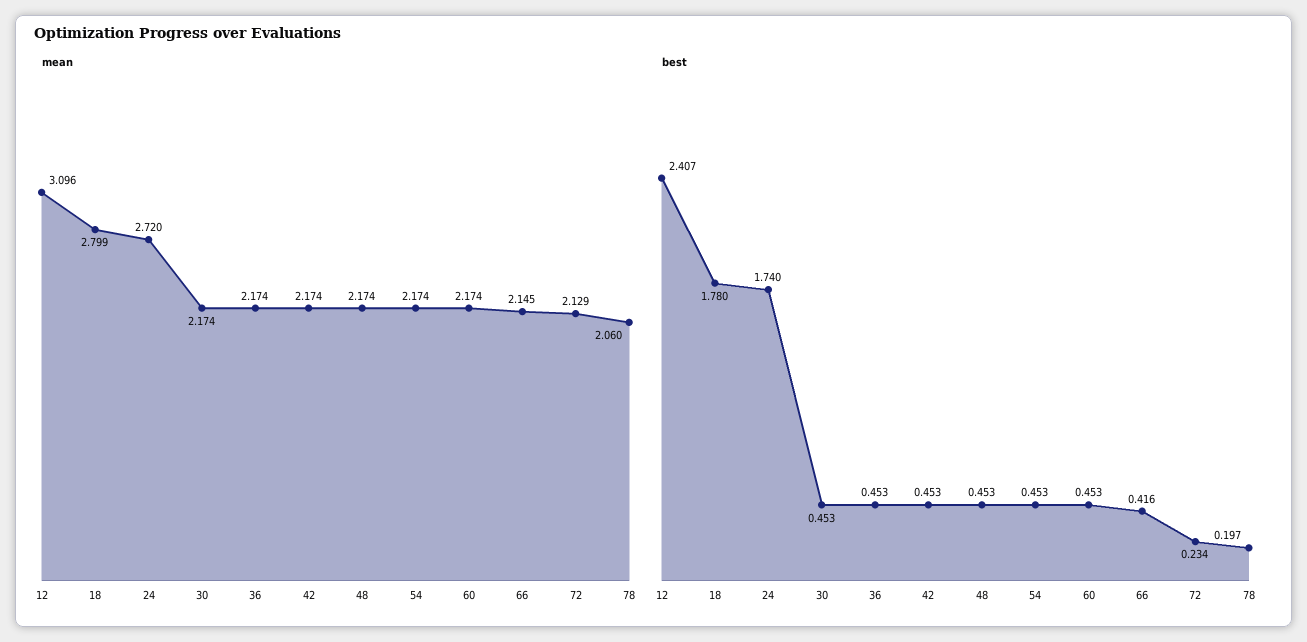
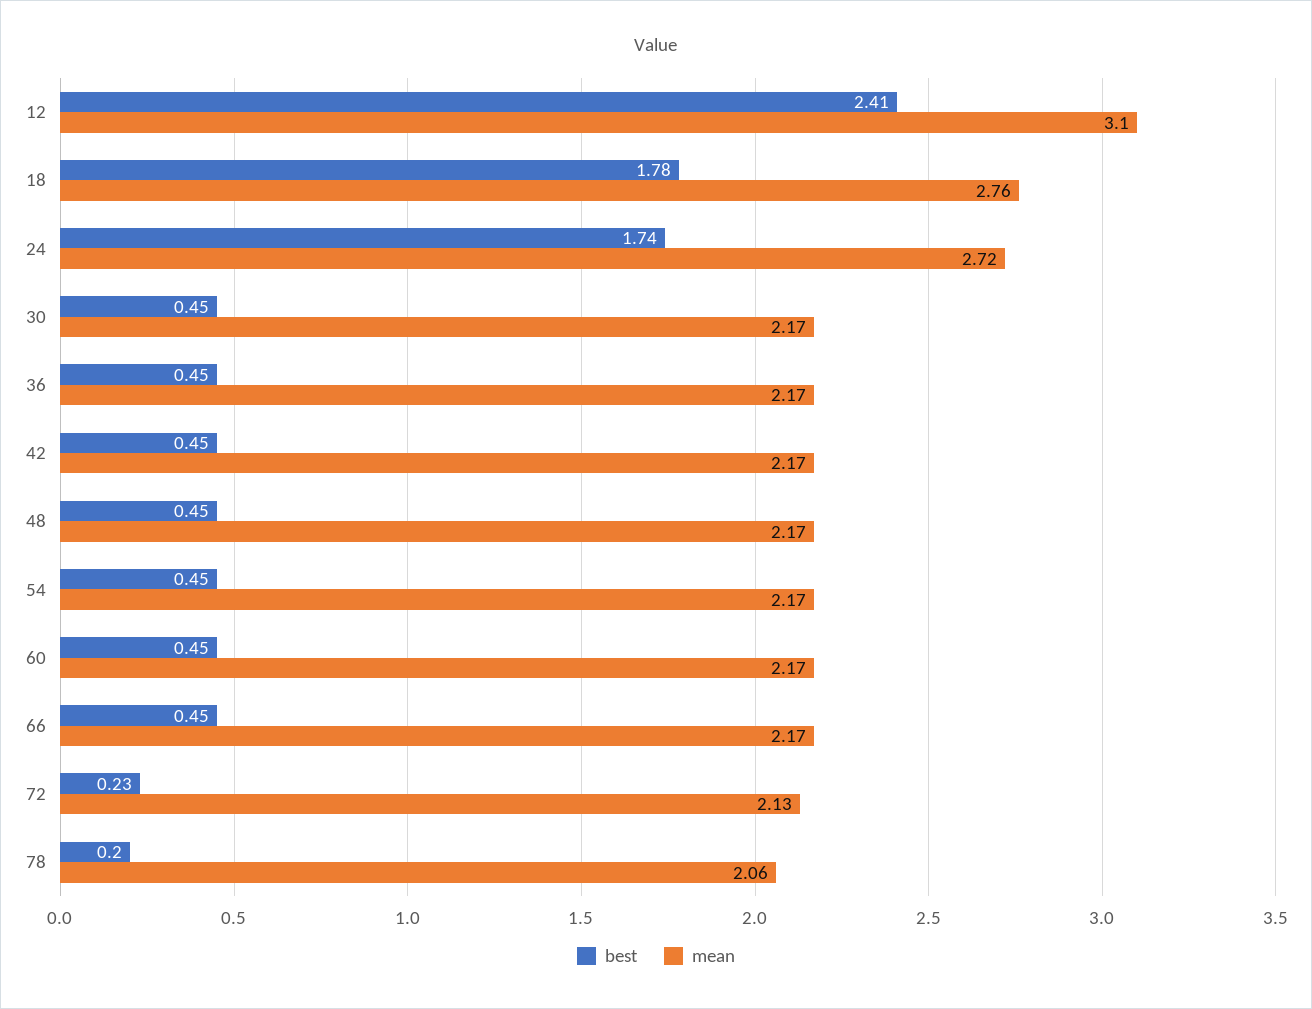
  {
    "mean": {
      "12": 3.096,
-     "18": 2.799,
+     "18": 2.76,
      "24": 2.72,
      "30": 2.174,
      "36": 2.174,
      "42": 2.174,
      "48": 2.174,
      "54": 2.174,
      "60": 2.174,
-     "66": 2.145,
+     "66": 2.17,
      "72": 2.129,
      "78": 2.06
    },
    "best": {
      "12": 2.407,
      "18": 1.78,
      "24": 1.74,
      "30": 0.453,
      "36": 0.453,
      "42": 0.453,
      "48": 0.453,
      "54": 0.453,
      "60": 0.453,
-     "66": 0.416,
+     "66": 0.45,
      "72": 0.234,
      "78": 0.197
    }
  }

